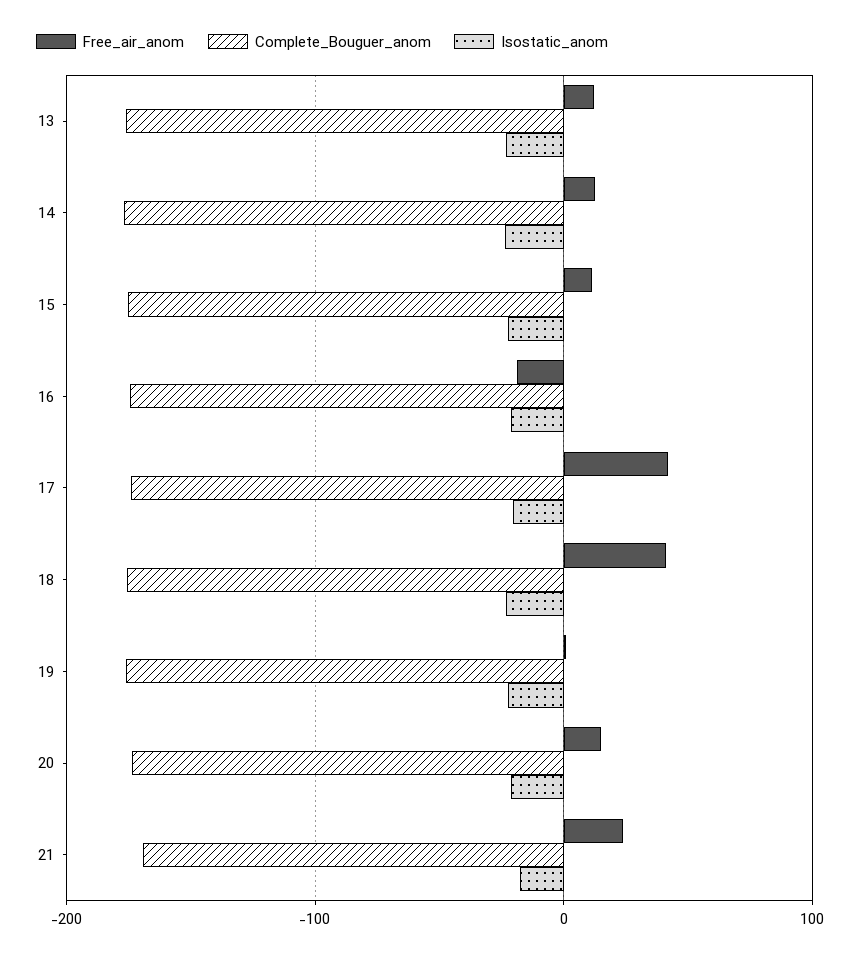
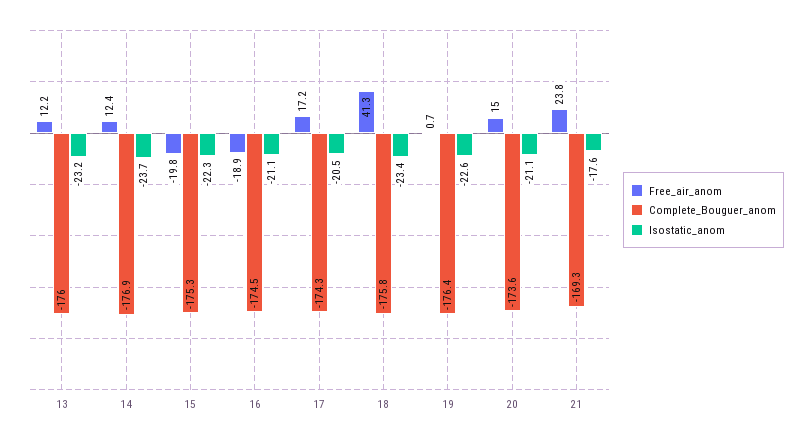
  {
    "Free_air_anom": {
      "13": 12.2,
      "14": 12.4,
-     "15": 10,
+     "15": -19.8,
      "16": -18.9,
-     "17": 40,
+     "17": 17.2,
      "18": 41.3,
      "19": 0.7,
      "20": 15,
      "21": 23.8
    },
    "Complete_Bouguer_anom": {
      "13": -176,
      "14": -176.9,
      "15": -175.3,
      "16": -174.5,
      "17": -174.3,
      "18": -175.8,
      "19": -176.4,
      "20": -173.6,
      "21": -169.3
    },
    "Isostatic_anom": {
      "13": -23.2,
      "14": -23.7,
      "15": -22.3,
      "16": -21.1,
      "17": -20.5,
      "18": -23.4,
      "19": -22.6,
      "20": -21.1,
      "21": -17.6
    }
  }

